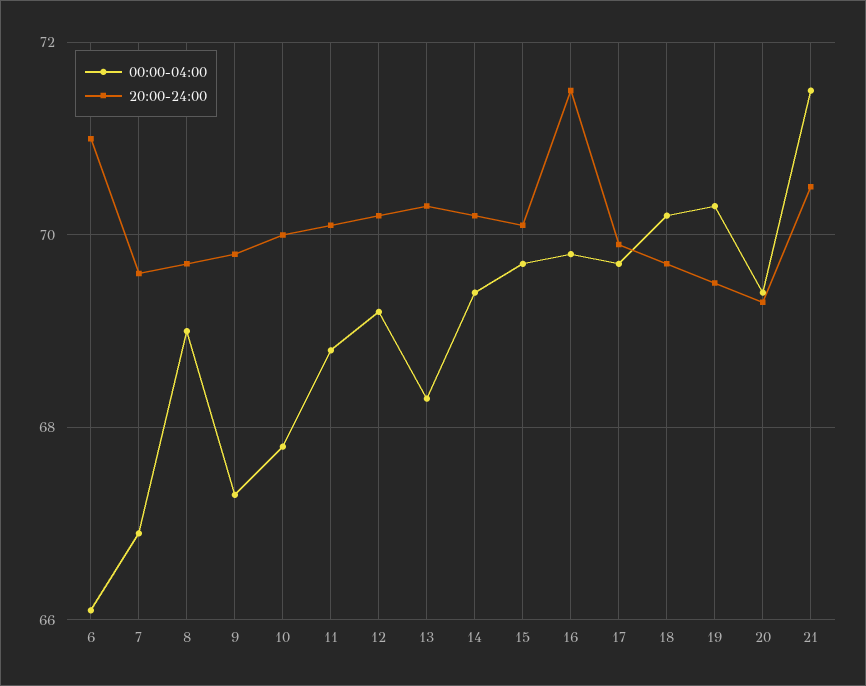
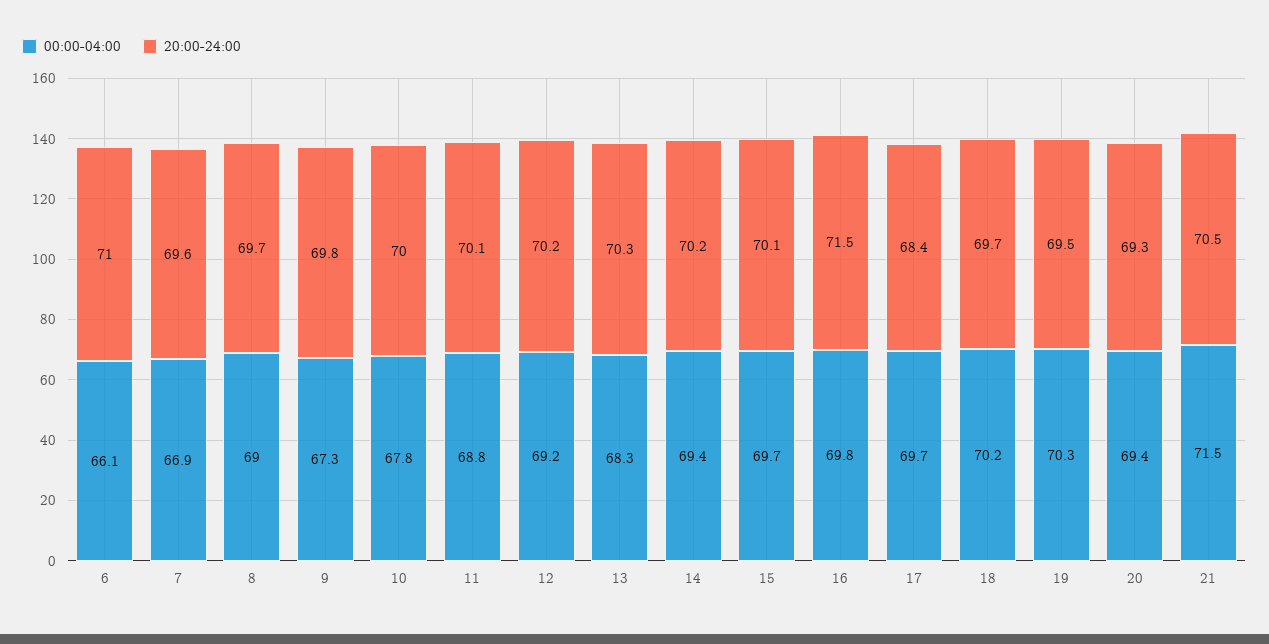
  {
    "00:00-04:00": {
      "6": 66.1,
      "7": 66.9,
      "8": 69,
      "9": 67.3,
      "10": 67.8,
      "11": 68.8,
      "12": 69.2,
      "13": 68.3,
      "14": 69.4,
      "15": 69.7,
      "16": 69.8,
      "17": 69.7,
      "18": 70.2,
      "19": 70.3,
      "20": 69.4,
      "21": 71.5
    },
    "20:00-24:00": {
      "6": 71,
      "7": 69.6,
      "8": 69.7,
      "9": 69.8,
      "10": 70,
      "11": 70.1,
      "12": 70.2,
      "13": 70.3,
      "14": 70.2,
      "15": 70.1,
      "16": 71.5,
-     "17": 70,
+     "17": 68.4,
      "18": 69.7,
      "19": 69.5,
      "20": 69.3,
      "21": 70.5
    }
  }

